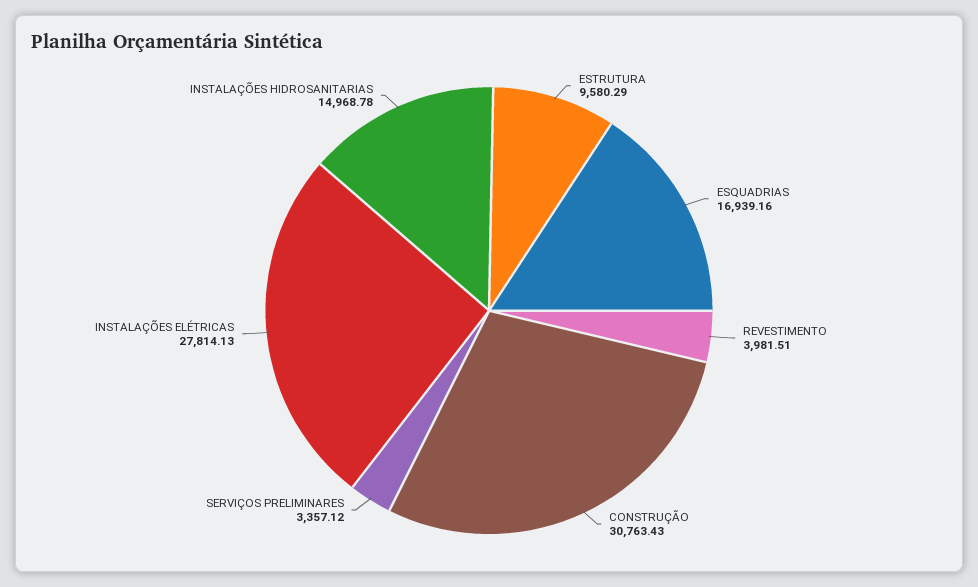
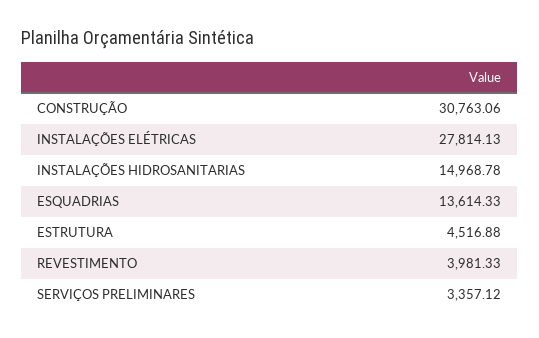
  {
-   "ESTRUTURA": 9580.29,
+   "ESTRUTURA": 4516.88,
-   "ESQUADRIAS": 16939.16,
+   "ESQUADRIAS": 13614.33,
-   "REVESTIMENTO": 3981.51,
+   "REVESTIMENTO": 3981.33,
-   "CONSTRUÇÃO": 30763.43,
+   "CONSTRUÇÃO": 30763.06,
    "SERVIÇOS PRELIMINARES": 3357.12,
    "INSTALAÇÕES ELÉTRICAS": 27814.13,
    "INSTALAÇÕES HIDROSANITARIAS": 14968.78
  }

